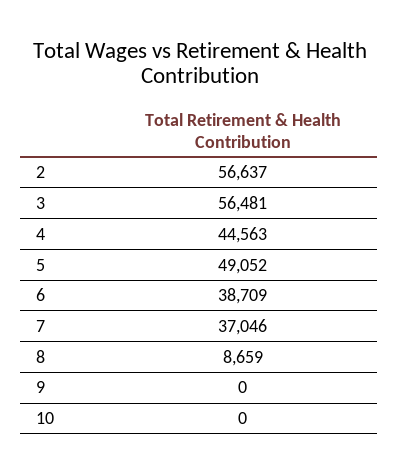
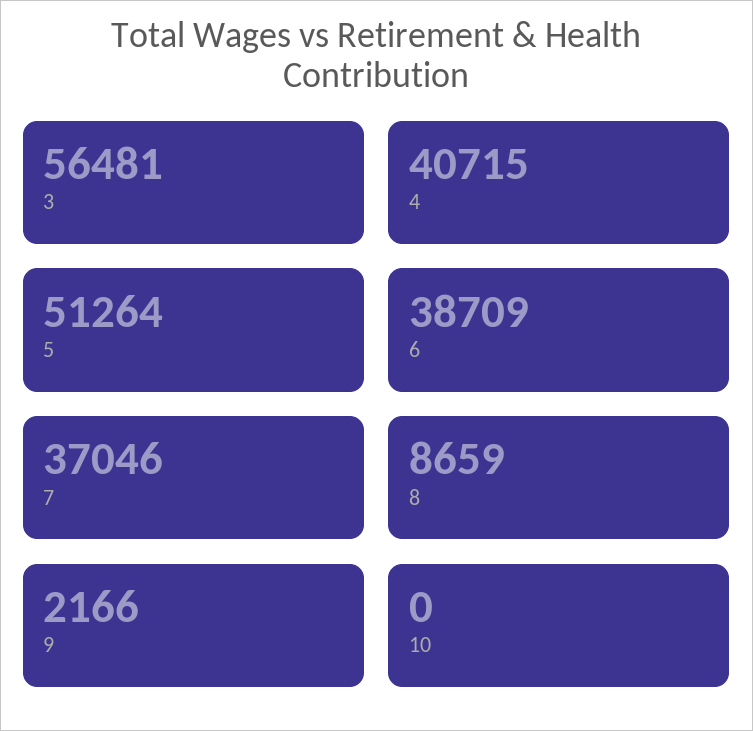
  {
-   "2": 56637,
    "3": 56481,
-   "4": 44563,
+   "4": 40715,
-   "5": 49052,
+   "5": 51264,
    "6": 38709,
    "7": 37046,
    "8": 8659,
-   "9": 0,
+   "9": 2166,
    "10": 0
  }

